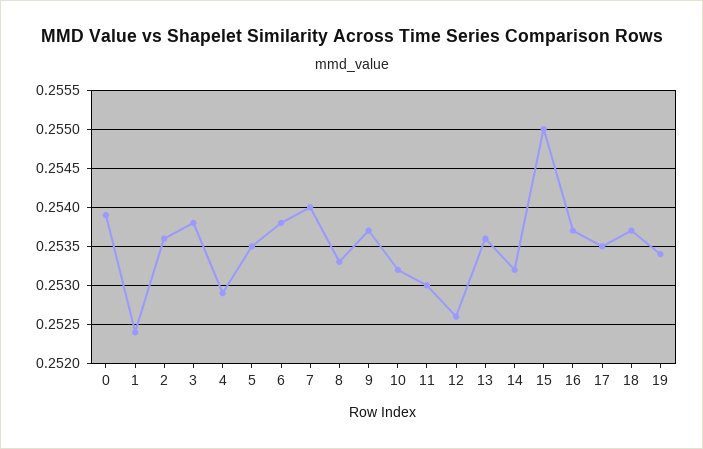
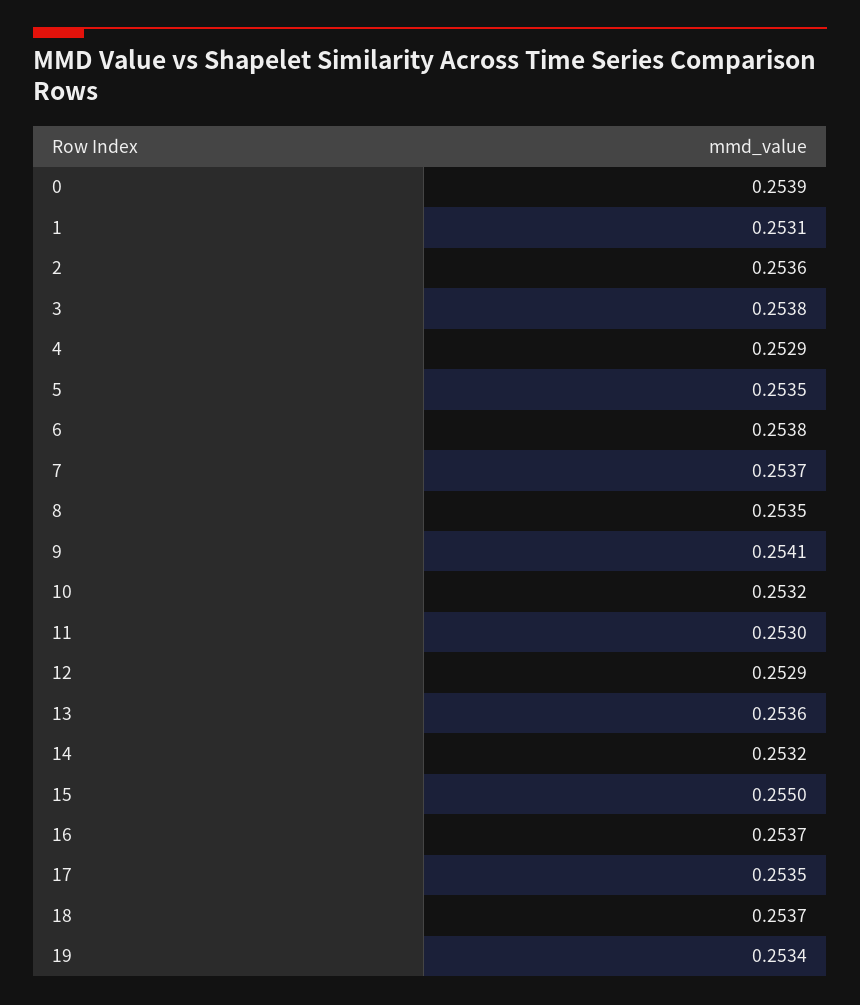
  {
    "0": 0.2539,
-   "1": 0.2524,
+   "1": 0.2531,
    "2": 0.2536,
    "3": 0.2538,
    "4": 0.2529,
    "5": 0.2535,
    "6": 0.2538,
-   "7": 0.254,
+   "7": 0.2537,
-   "8": 0.2533,
+   "8": 0.2535,
-   "9": 0.2537,
+   "9": 0.2541,
    "10": 0.2532,
    "11": 0.253,
-   "12": 0.2526,
+   "12": 0.2529,
    "13": 0.2536,
    "14": 0.2532,
    "15": 0.255,
    "16": 0.2537,
    "17": 0.2535,
    "18": 0.2537,
    "19": 0.2534
  }

